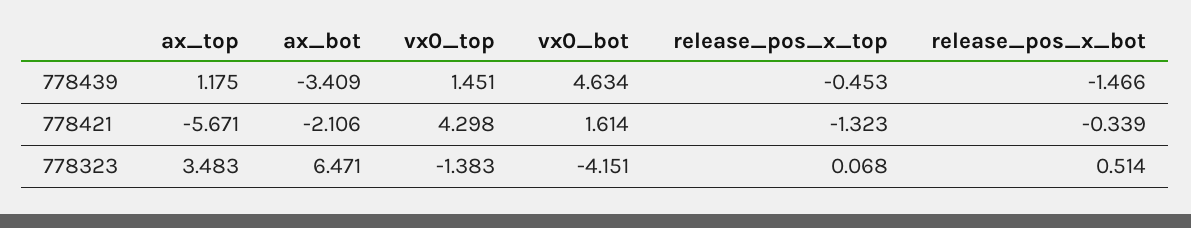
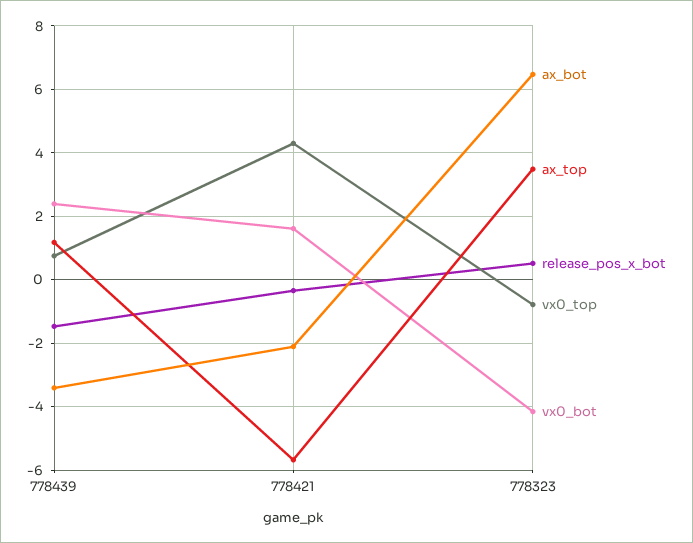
  {
    "ax_top": {
      "778439": 1.175,
      "778421": -5.671,
      "778323": 3.483
    },
    "ax_bot": {
      "778439": -3.409,
      "778421": -2.106,
      "778323": 6.471
    },
    "vx0_top": {
-     "778439": 1.451,
+     "778439": 0.8,
      "778421": 4.298,
-     "778323": -1.383
+     "778323": -0.8
    },
    "vx0_bot": {
-     "778439": 4.634,
+     "778439": 2.4,
      "778421": 1.614,
      "778323": -4.151
    },
-   "release_pos_x_top": {
-     "778439": -0.453,
-     "778421": -1.323,
-     "778323": 0.068
-   },
    "release_pos_x_bot": {
      "778439": -1.466,
      "778421": -0.339,
      "778323": 0.514
    }
  }

